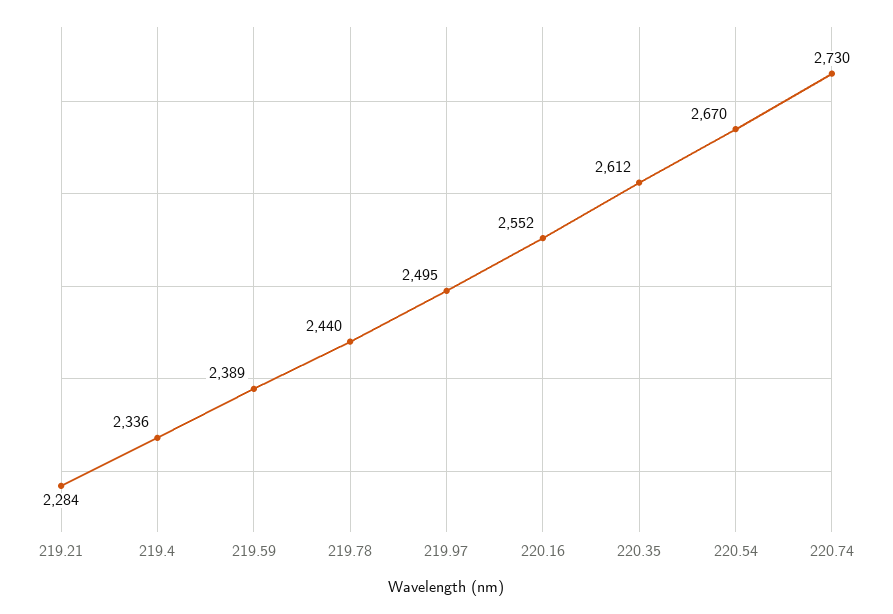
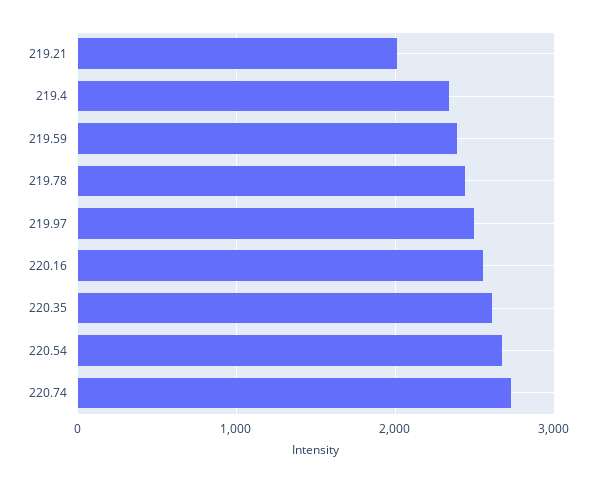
  {
-   "219.21": 2284,
+   "219.21": 2000,
    "219.4": 2336,
    "219.59": 2389,
    "219.78": 2440,
    "219.97": 2495,
    "220.16": 2552,
    "220.35": 2612,
    "220.54": 2670,
    "220.74": 2730
  }

